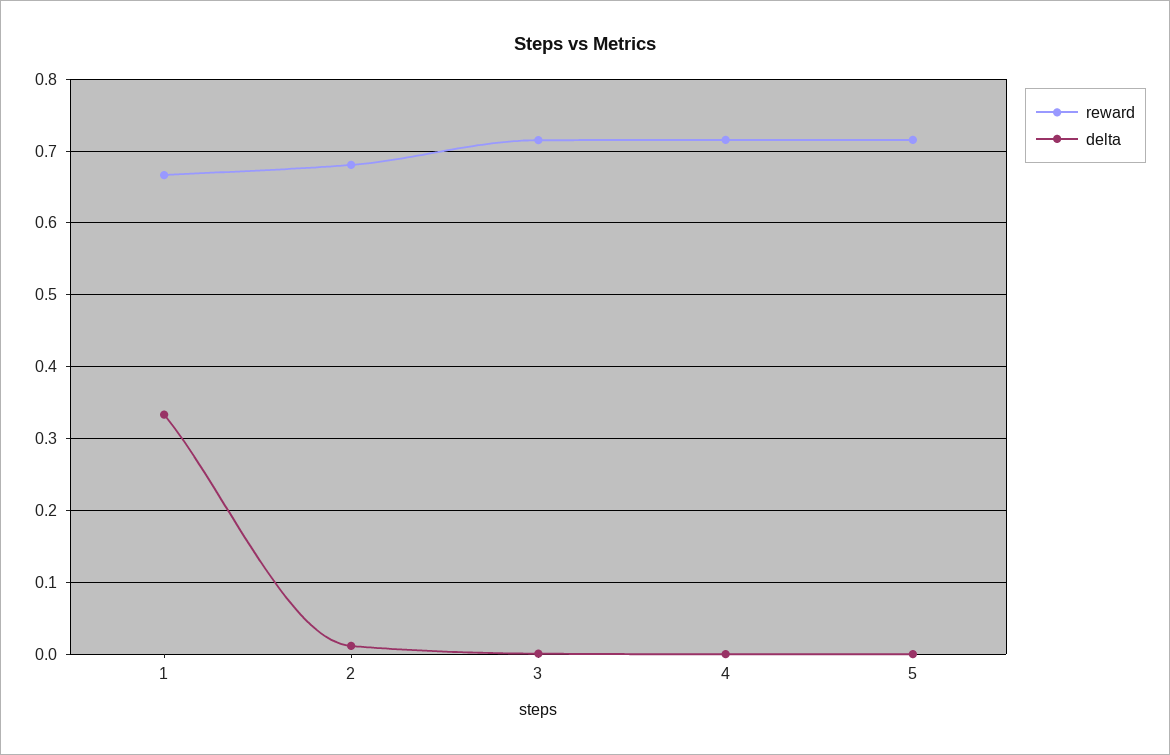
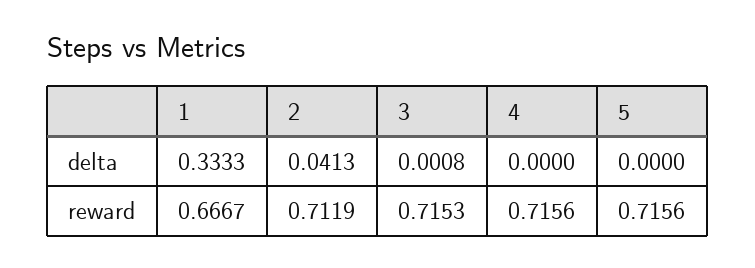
  {
    "reward": {
      "1": 0.6667,
-     "2": 0.68,
+     "2": 0.7119,
      "3": 0.7153,
      "4": 0.7156,
      "5": 0.7156
    },
    "delta": {
      "1": 0.3333,
-     "2": 0.01,
+     "2": 0.0413,
      "3": 0.0008,
      "4": 0,
      "5": 0
    }
  }

